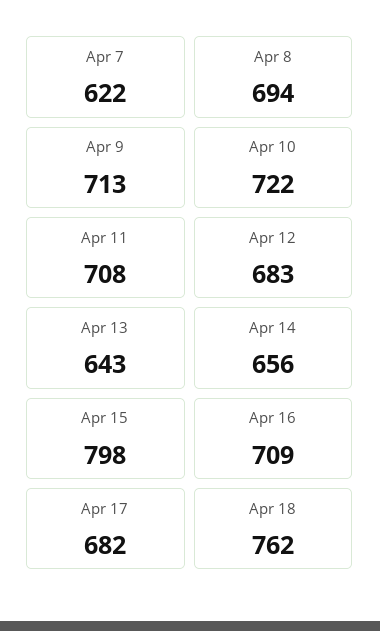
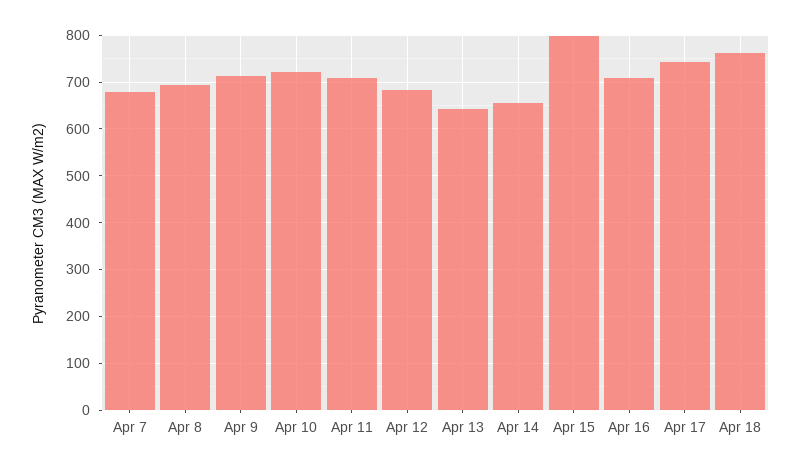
  {
-   "Apr 7": 622,
+   "Apr 7": 680,
    "Apr 8": 694,
    "Apr 9": 713,
    "Apr 10": 722,
    "Apr 11": 708,
    "Apr 12": 683,
    "Apr 13": 643,
    "Apr 14": 656,
    "Apr 15": 798,
    "Apr 16": 709,
-   "Apr 17": 682,
+   "Apr 17": 740,
    "Apr 18": 762
  }

